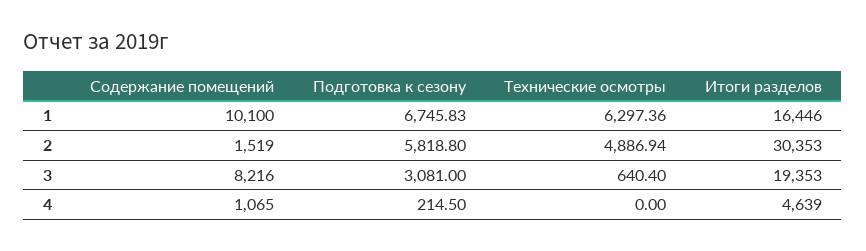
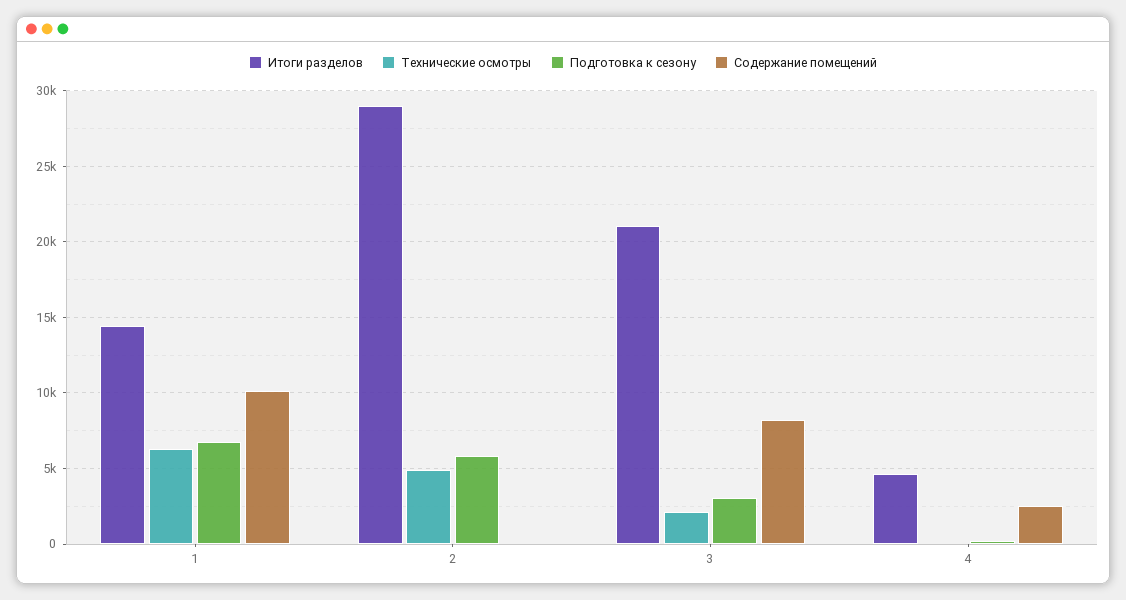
  {
    "Содержание помещений": {
      "1": 10100,
-     "2": 1519,
+     "2": 0,
      "3": 8216,
-     "4": 1065
+     "4": 2500
    },
    "Подготовка к сезону": {
      "1": 6745.83,
      "2": 5818.8,
      "3": 3081,
      "4": 214.5
    },
    "Технические осмотры": {
      "1": 6297.36,
      "2": 4886.94,
-     "3": 640.4,
+     "3": 2000,
      "4": 0
    },
    "Итоги разделов": {
-     "1": 16446,
+     "1": 14500,
-     "2": 30353,
+     "2": 29000,
-     "3": 19353,
+     "3": 21000,
      "4": 4639
    }
  }

